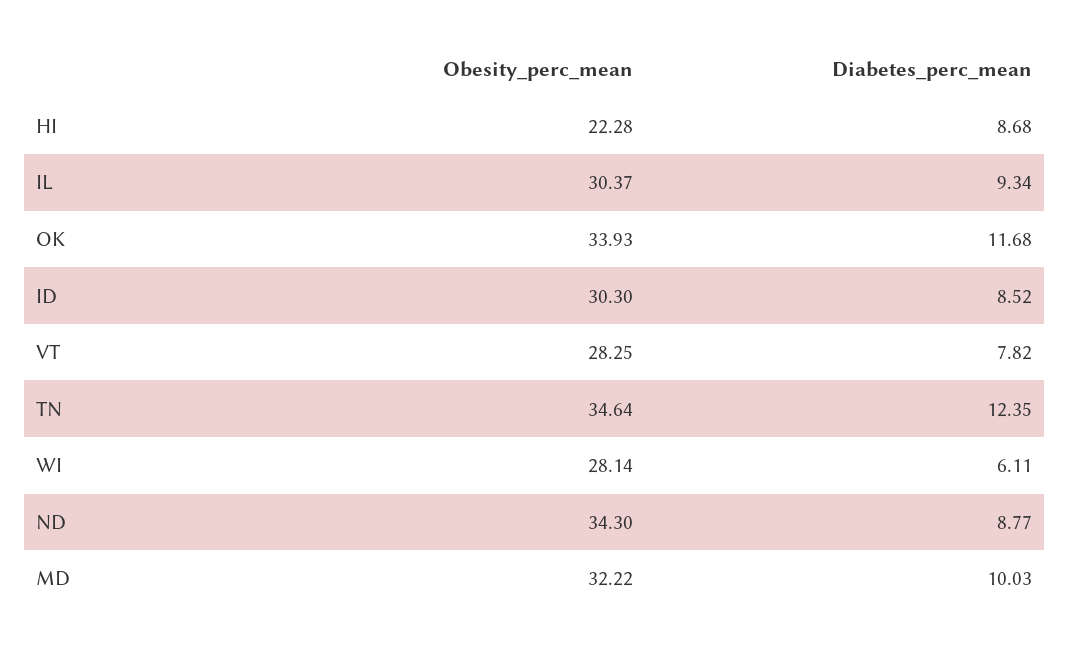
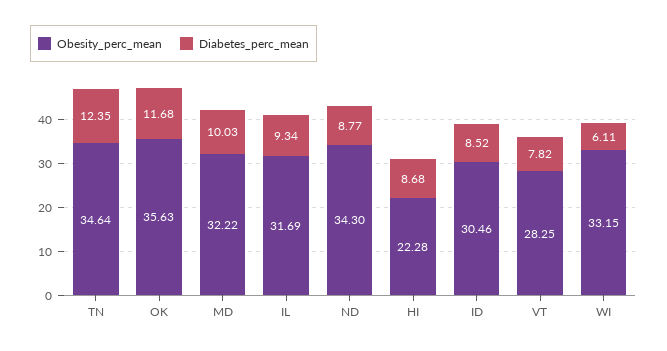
  {
    "Obesity_perc_mean": {
      "HI": 22.28,
-     "IL": 30.37,
+     "IL": 31.69,
-     "OK": 33.93,
+     "OK": 35.63,
-     "ID": 30.3,
+     "ID": 30.46,
      "VT": 28.25,
      "TN": 34.64,
-     "WI": 28.14,
+     "WI": 33.15,
      "ND": 34.3,
      "MD": 32.22
    },
    "Diabetes_perc_mean": {
      "HI": 8.68,
      "IL": 9.34,
      "OK": 11.68,
      "ID": 8.52,
      "VT": 7.82,
      "TN": 12.35,
      "WI": 6.11,
      "ND": 8.77,
      "MD": 10.03
    }
  }

